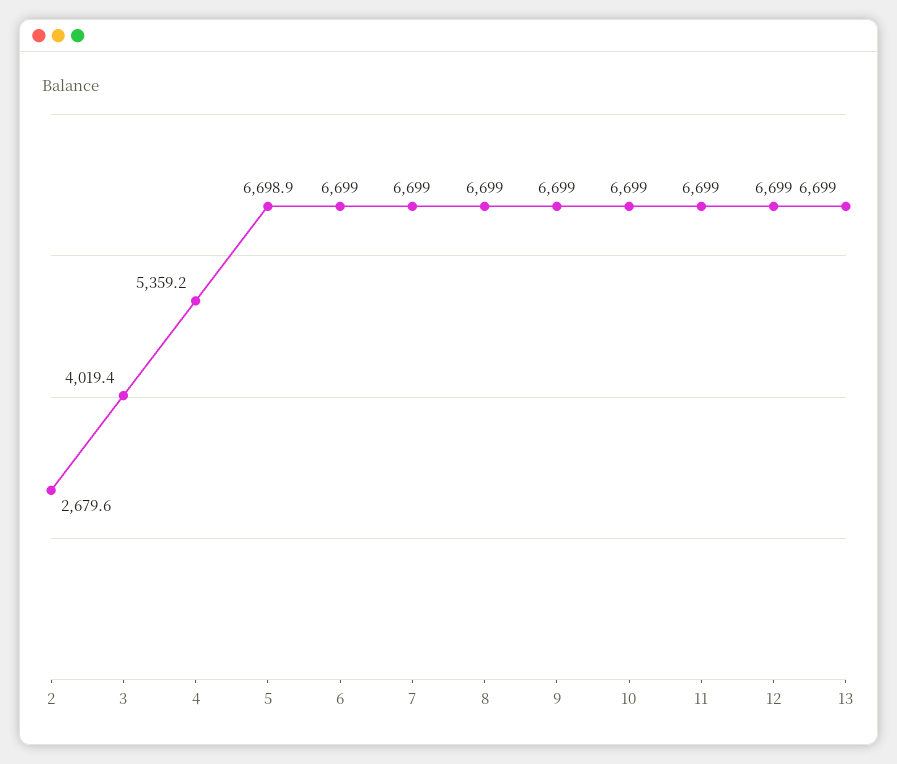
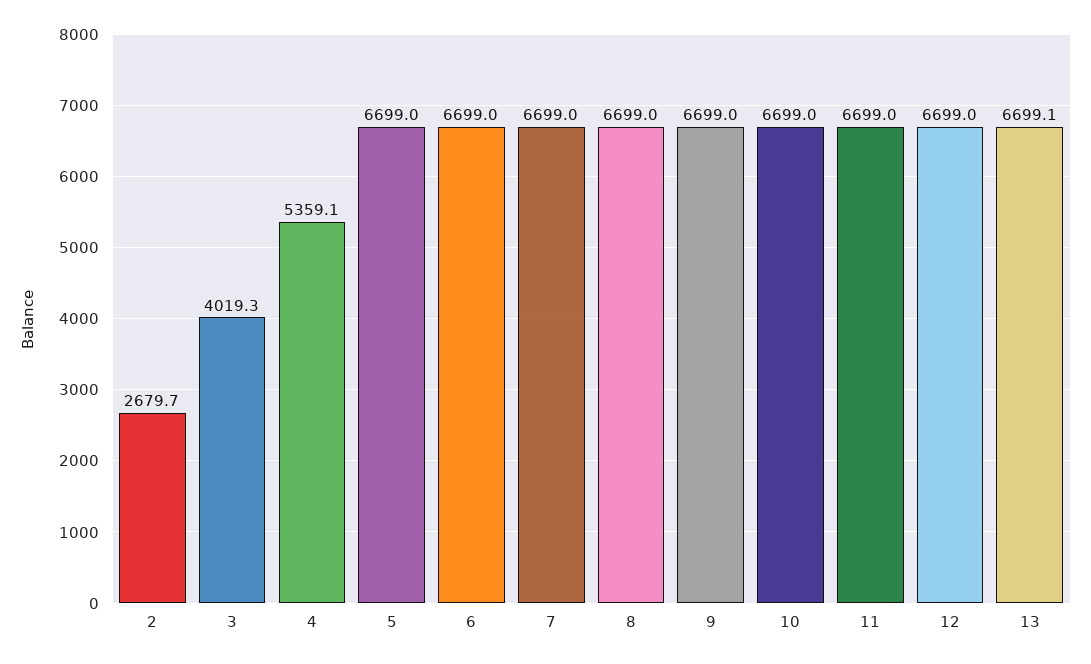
  {
-   "2": 2679.6,
+   "2": 2679.7,
-   "3": 4019.4,
+   "3": 4019.3,
-   "4": 5359.2,
+   "4": 5359.1,
-   "5": 6698.9,
+   "5": 6699,
    "6": 6699,
    "7": 6699,
    "8": 6699,
    "9": 6699,
    "10": 6699,
    "11": 6699,
    "12": 6699,
-   "13": 6699
+   "13": 6699.1
  }

